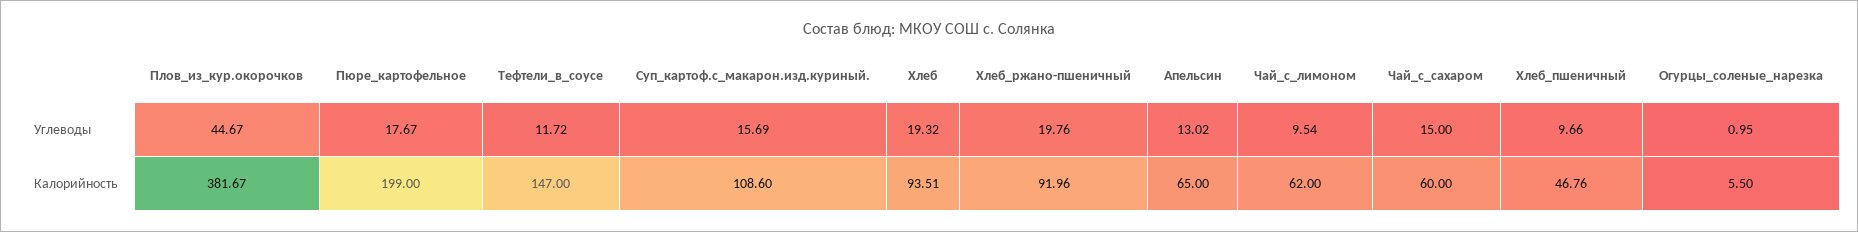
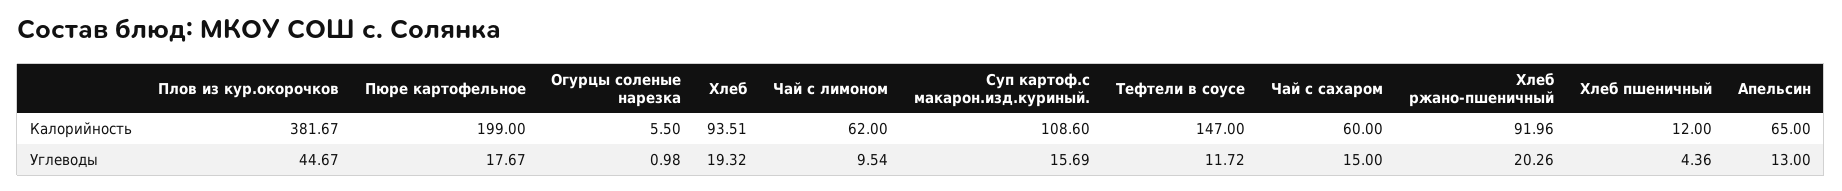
  {
    "Плов_из_кур.окорочков": {
      "Углеводы": 44.67,
      "Калорийность": 381.67
    },
    "Пюре_картофельное": {
      "Углеводы": 17.67,
      "Калорийность": 199
    },
    "Тефтели_в_соусе": {
      "Углеводы": 11.72,
      "Калорийность": 147
    },
    "Суп_картоф.с_макарон.изд.куриный.": {
      "Углеводы": 15.69,
      "Калорийность": 108.6
    },
    "Хлеб": {
      "Углеводы": 19.32,
      "Калорийность": 93.51
    },
    "Хлеб_ржано-пшеничный": {
-     "Углеводы": 19.76,
+     "Углеводы": 20.26,
      "Калорийность": 91.96
    },
    "Апельсин": {
-     "Углеводы": 13.02,
+     "Углеводы": 13,
      "Калорийность": 65
    },
    "Чай_с_лимоном": {
      "Углеводы": 9.54,
      "Калорийность": 62
    },
    "Чай_с_сахаром": {
      "Углеводы": 15,
      "Калорийность": 60
    },
    "Хлеб_пшеничный": {
-     "Углеводы": 9.66,
+     "Углеводы": 4.36,
-     "Калорийность": 46.76
+     "Калорийность": 12
    },
    "Огурцы_соленые_нарезка": {
-     "Углеводы": 0.95,
+     "Углеводы": 0.98,
      "Калорийность": 5.5
    }
  }

